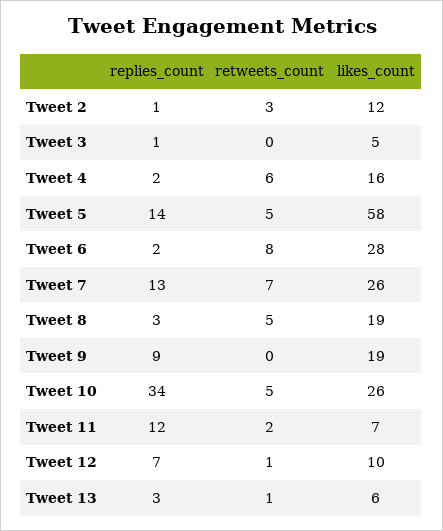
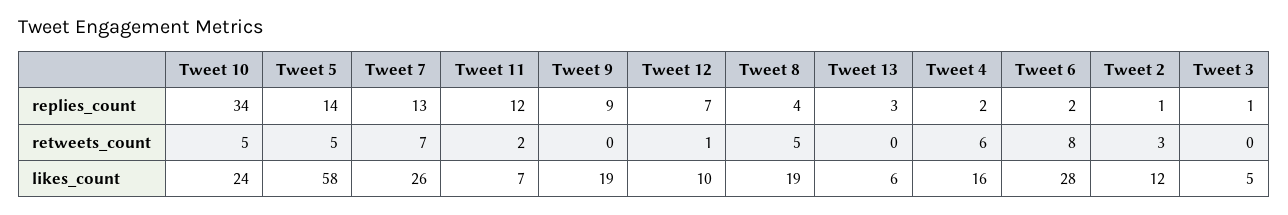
  {
    "replies_count": {
      "Tweet 2": 1,
      "Tweet 3": 1,
      "Tweet 4": 2,
      "Tweet 5": 14,
      "Tweet 6": 2,
      "Tweet 7": 13,
-     "Tweet 8": 3,
+     "Tweet 8": 4,
      "Tweet 9": 9,
      "Tweet 10": 34,
      "Tweet 11": 12,
      "Tweet 12": 7,
      "Tweet 13": 3
    },
    "retweets_count": {
      "Tweet 2": 3,
      "Tweet 3": 0,
      "Tweet 4": 6,
      "Tweet 5": 5,
      "Tweet 6": 8,
      "Tweet 7": 7,
      "Tweet 8": 5,
      "Tweet 9": 0,
      "Tweet 10": 5,
      "Tweet 11": 2,
      "Tweet 12": 1,
-     "Tweet 13": 1
+     "Tweet 13": 0
    },
    "likes_count": {
      "Tweet 2": 12,
      "Tweet 3": 5,
      "Tweet 4": 16,
      "Tweet 5": 58,
      "Tweet 6": 28,
      "Tweet 7": 26,
      "Tweet 8": 19,
      "Tweet 9": 19,
-     "Tweet 10": 26,
+     "Tweet 10": 24,
      "Tweet 11": 7,
      "Tweet 12": 10,
      "Tweet 13": 6
    }
  }

